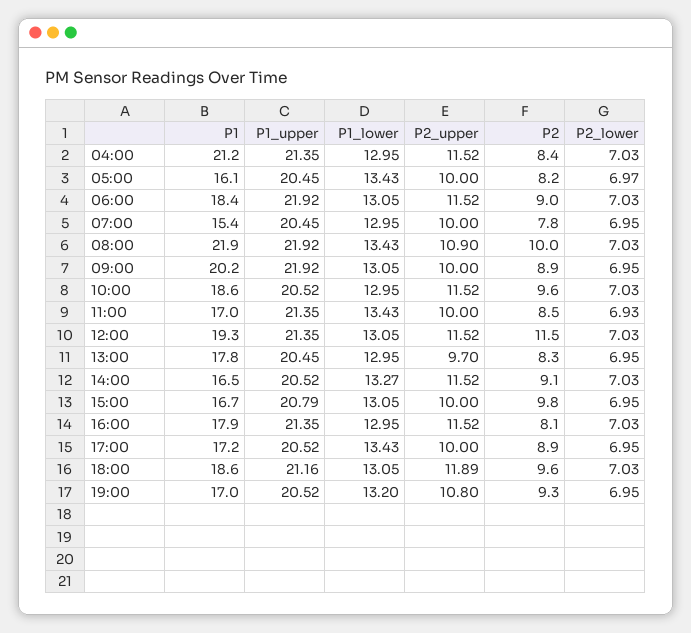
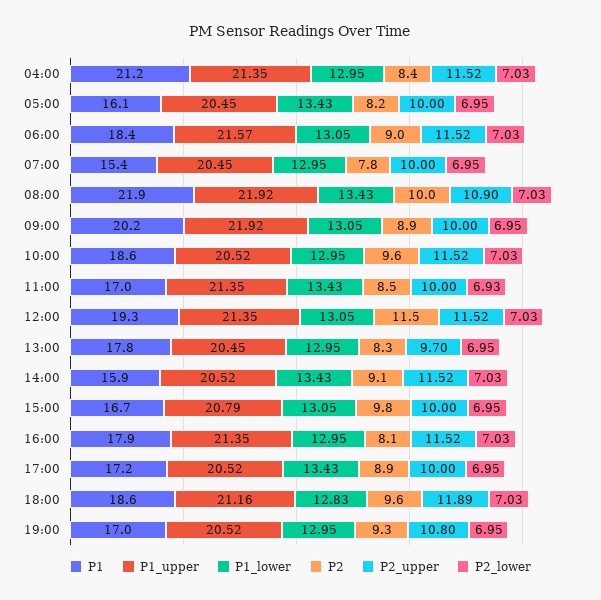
  {
    "P1": {
      "04:00": 21.2,
      "05:00": 16.1,
      "06:00": 18.4,
      "07:00": 15.4,
      "08:00": 21.9,
      "09:00": 20.2,
      "10:00": 18.6,
      "11:00": 17,
      "12:00": 19.3,
      "13:00": 17.8,
-     "14:00": 16.5,
+     "14:00": 15.9,
      "15:00": 16.7,
      "16:00": 17.9,
      "17:00": 17.2,
      "18:00": 18.6,
      "19:00": 17
    },
    "P1_upper": {
      "04:00": 21.35,
      "05:00": 20.45,
-     "06:00": 21.92,
+     "06:00": 21.57,
      "07:00": 20.45,
      "08:00": 21.92,
      "09:00": 21.92,
      "10:00": 20.52,
      "11:00": 21.35,
      "12:00": 21.35,
      "13:00": 20.45,
      "14:00": 20.52,
      "15:00": 20.79,
      "16:00": 21.35,
      "17:00": 20.52,
      "18:00": 21.16,
      "19:00": 20.52
    },
    "P1_lower": {
      "04:00": 12.95,
      "05:00": 13.43,
      "06:00": 13.05,
      "07:00": 12.95,
      "08:00": 13.43,
      "09:00": 13.05,
      "10:00": 12.95,
      "11:00": 13.43,
      "12:00": 13.05,
      "13:00": 12.95,
-     "14:00": 13.27,
+     "14:00": 13.43,
      "15:00": 13.05,
      "16:00": 12.95,
      "17:00": 13.43,
-     "18:00": 13.05,
+     "18:00": 12.83,
-     "19:00": 13.2
+     "19:00": 12.95
    },
    "P2_upper": {
      "04:00": 11.52,
      "05:00": 10,
      "06:00": 11.52,
      "07:00": 10,
      "08:00": 10.9,
      "09:00": 10,
      "10:00": 11.52,
      "11:00": 10,
      "12:00": 11.52,
      "13:00": 9.7,
      "14:00": 11.52,
      "15:00": 10,
      "16:00": 11.52,
      "17:00": 10,
      "18:00": 11.89,
      "19:00": 10.8
    },
    "P2": {
      "04:00": 8.4,
      "05:00": 8.2,
      "06:00": 9,
      "07:00": 7.8,
      "08:00": 10,
      "09:00": 8.9,
      "10:00": 9.6,
      "11:00": 8.5,
      "12:00": 11.5,
      "13:00": 8.3,
      "14:00": 9.1,
      "15:00": 9.8,
      "16:00": 8.1,
      "17:00": 8.9,
      "18:00": 9.6,
      "19:00": 9.3
    },
    "P2_lower": {
      "04:00": 7.03,
-     "05:00": 6.97,
+     "05:00": 6.95,
      "06:00": 7.03,
      "07:00": 6.95,
      "08:00": 7.03,
      "09:00": 6.95,
      "10:00": 7.03,
      "11:00": 6.93,
      "12:00": 7.03,
      "13:00": 6.95,
      "14:00": 7.03,
      "15:00": 6.95,
      "16:00": 7.03,
      "17:00": 6.95,
      "18:00": 7.03,
      "19:00": 6.95
    }
  }

